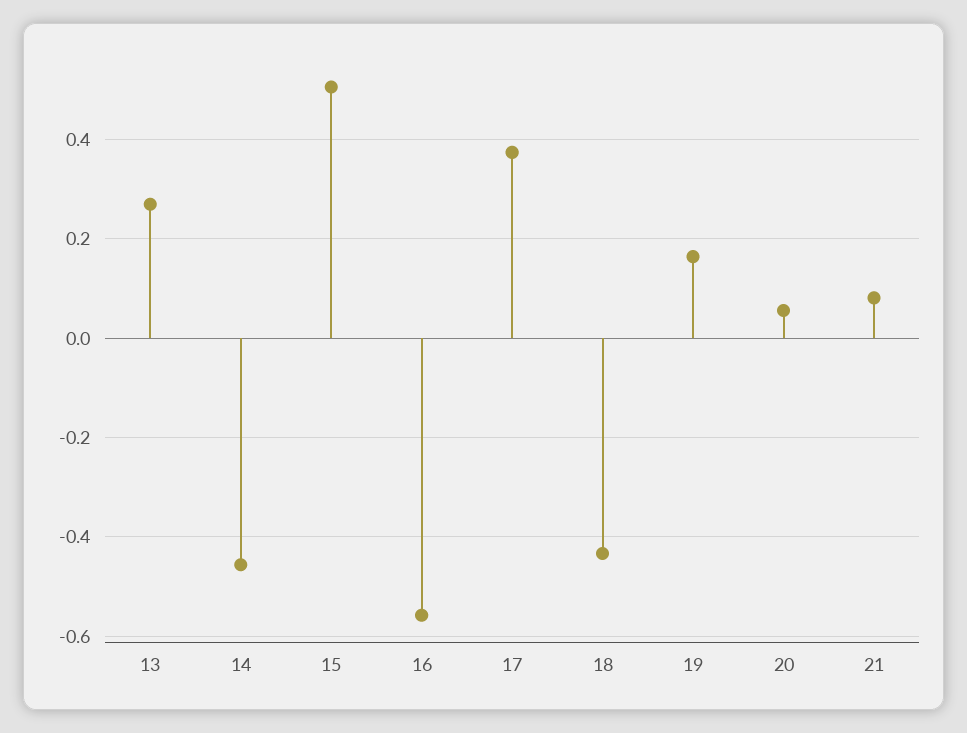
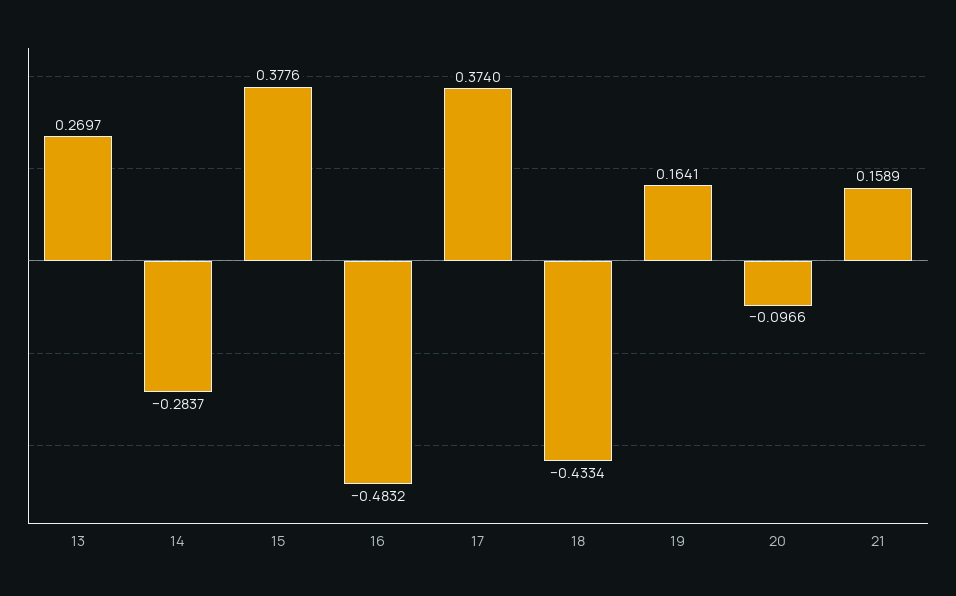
  {
    "13": 0.2697,
-   "14": -0.46,
+   "14": -0.2837,
-   "15": 0.5,
+   "15": 0.3776,
-   "16": -0.56,
+   "16": -0.4832,
    "17": 0.374,
    "18": -0.4334,
    "19": 0.1641,
-   "20": 0.06,
+   "20": -0.0966,
-   "21": 0.08
+   "21": 0.1589
  }

